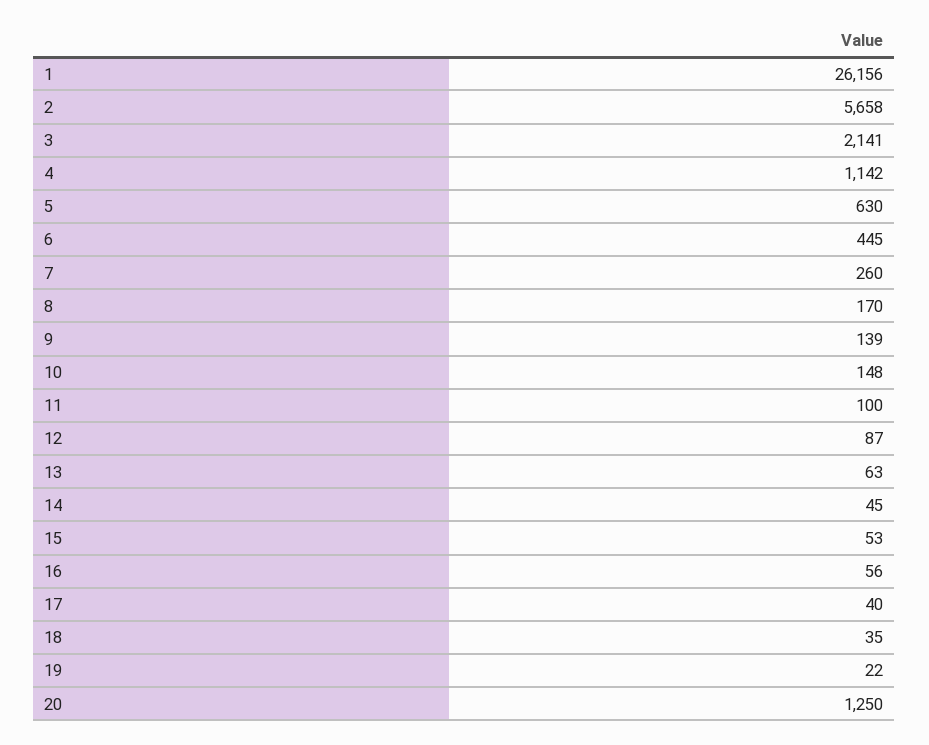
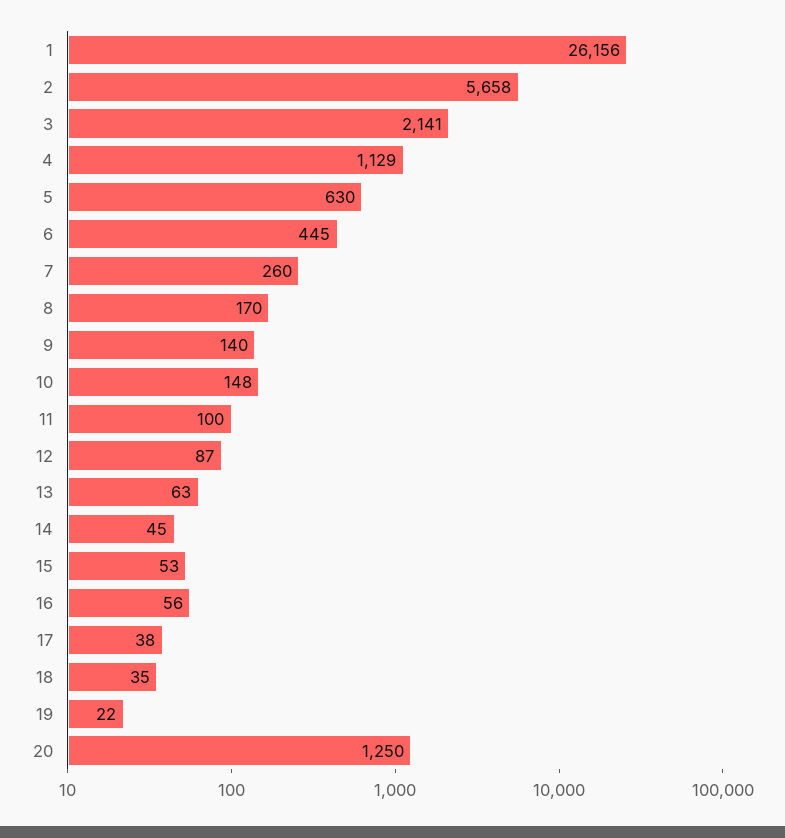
  {
    "1": 26156,
    "2": 5658,
    "3": 2141,
-   "4": 1142,
+   "4": 1129,
    "5": 630,
    "6": 445,
    "7": 260,
    "8": 170,
-   "9": 139,
+   "9": 140,
    "10": 148,
    "11": 100,
    "12": 87,
    "13": 63,
    "14": 45,
    "15": 53,
    "16": 56,
-   "17": 40,
+   "17": 38,
    "18": 35,
    "19": 22,
    "20": 1250
  }

